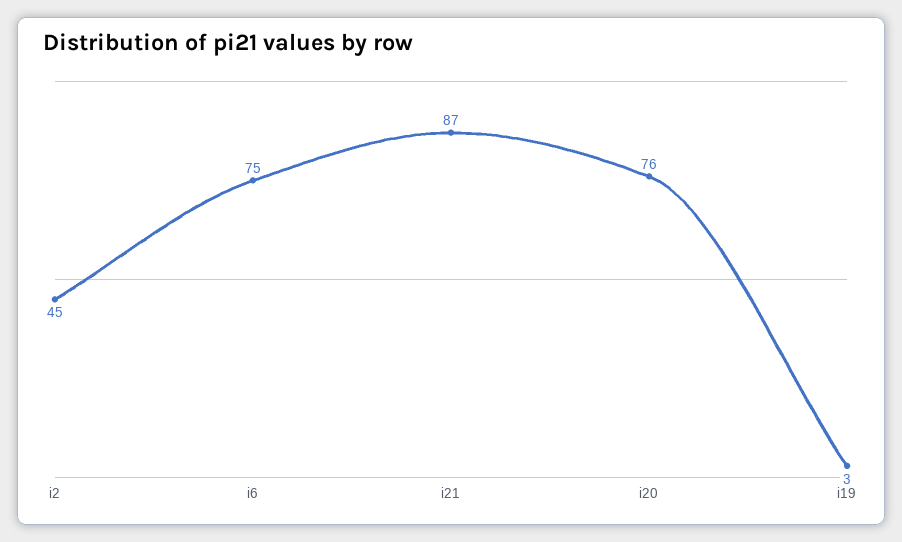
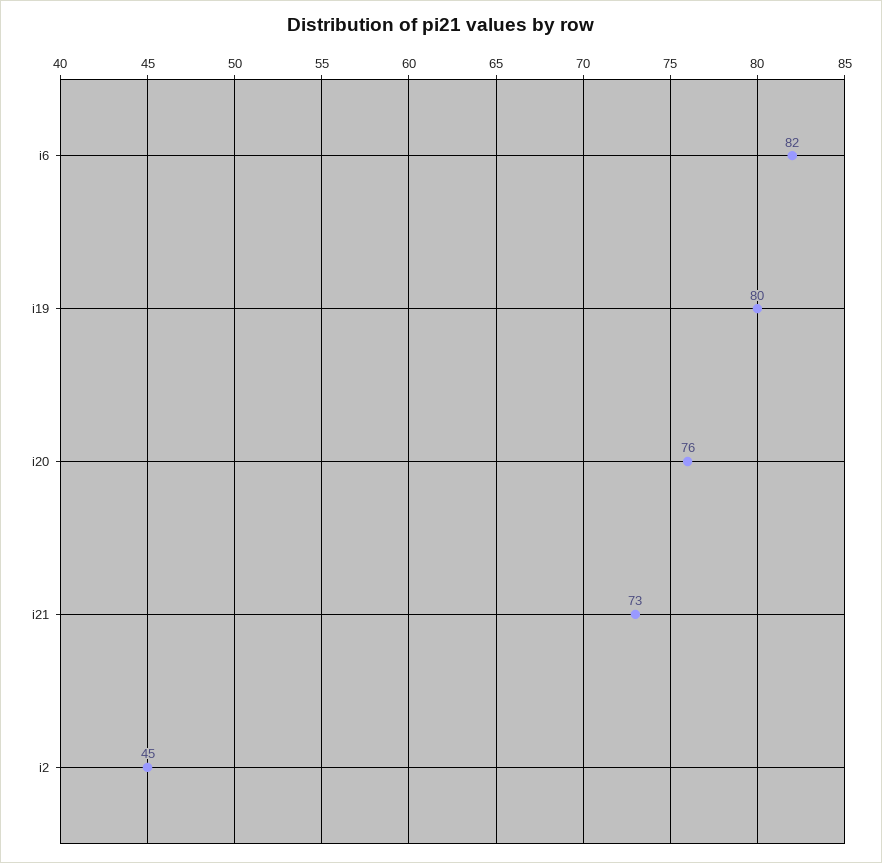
  {
    "i2": 45,
-   "i6": 75,
+   "i6": 82,
-   "i21": 87,
+   "i21": 73,
    "i20": 76,
-   "i19": 3
+   "i19": 80
  }

